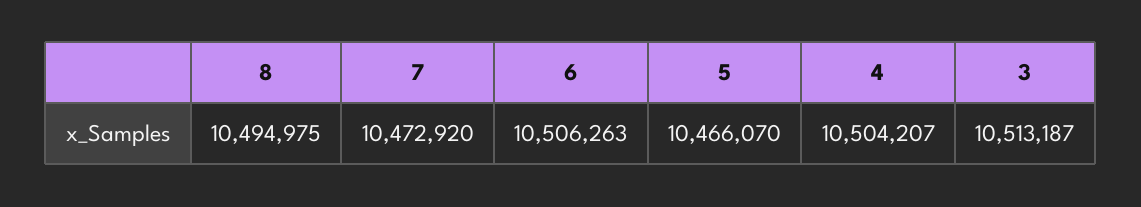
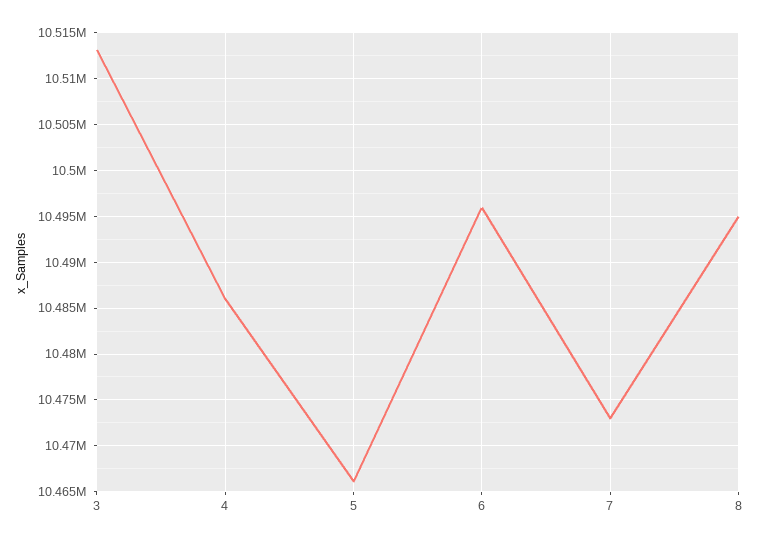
  {
    "8": 10494975,
    "7": 10472920,
-   "6": 10506263,
+   "6": 10496000,
    "5": 10466070,
-   "4": 10504207,
+   "4": 10486000,
    "3": 10513187
  }

